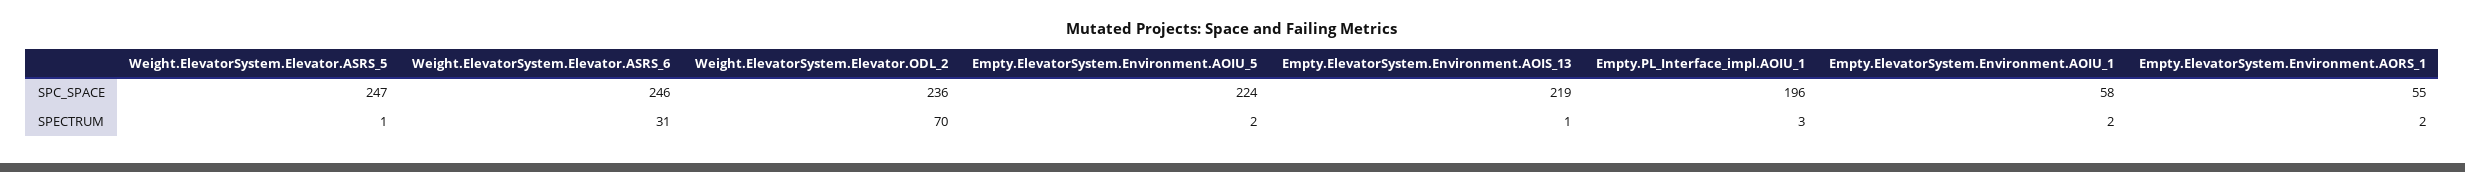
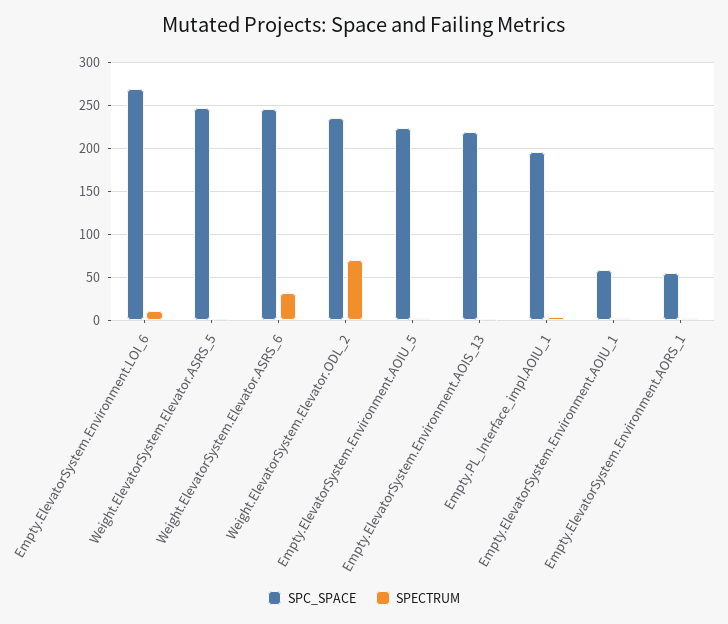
  {
    "SPC_SPACE": {
      "Weight.ElevatorSystem.Elevator.ASRS_5": 247,
      "Weight.ElevatorSystem.Elevator.ASRS_6": 246,
      "Weight.ElevatorSystem.Elevator.ODL_2": 236,
      "Empty.ElevatorSystem.Environment.AOIU_5": 224,
      "Empty.ElevatorSystem.Environment.AOIS_13": 219,
      "Empty.PL_Interface_impl.AOIU_1": 196,
      "Empty.ElevatorSystem.Environment.AOIU_1": 58,
-     "Empty.ElevatorSystem.Environment.AORS_1": 55
+     "Empty.ElevatorSystem.Environment.AORS_1": 55,
+     "Empty.ElevatorSystem.Environment.LOI_6": 270
    },
    "SPECTRUM": {
      "Weight.ElevatorSystem.Elevator.ASRS_5": 1,
      "Weight.ElevatorSystem.Elevator.ASRS_6": 31,
      "Weight.ElevatorSystem.Elevator.ODL_2": 70,
      "Empty.ElevatorSystem.Environment.AOIU_5": 2,
      "Empty.ElevatorSystem.Environment.AOIS_13": 1,
      "Empty.PL_Interface_impl.AOIU_1": 3,
      "Empty.ElevatorSystem.Environment.AOIU_1": 2,
-     "Empty.ElevatorSystem.Environment.AORS_1": 2
+     "Empty.ElevatorSystem.Environment.AORS_1": 2,
+     "Empty.ElevatorSystem.Environment.LOI_6": 10
    }
  }

